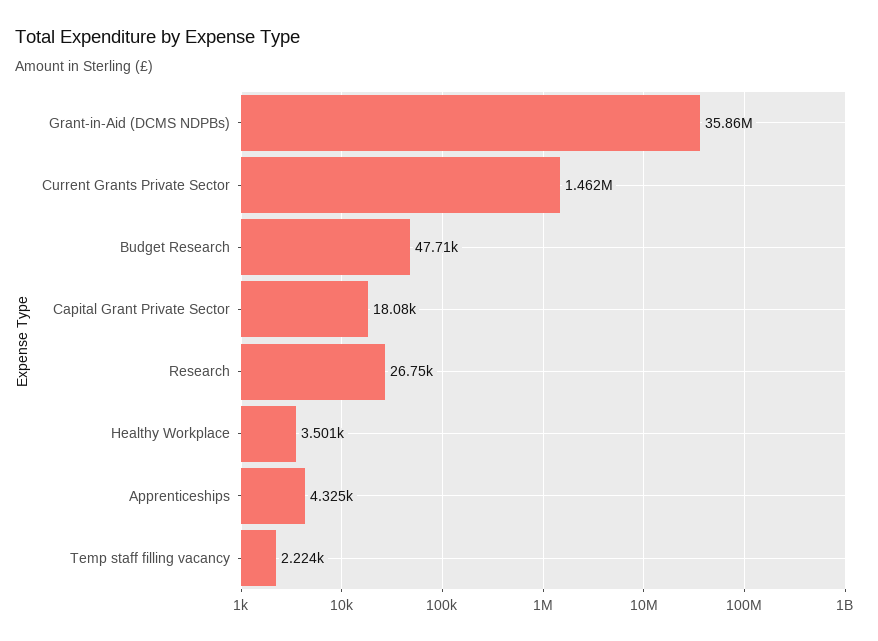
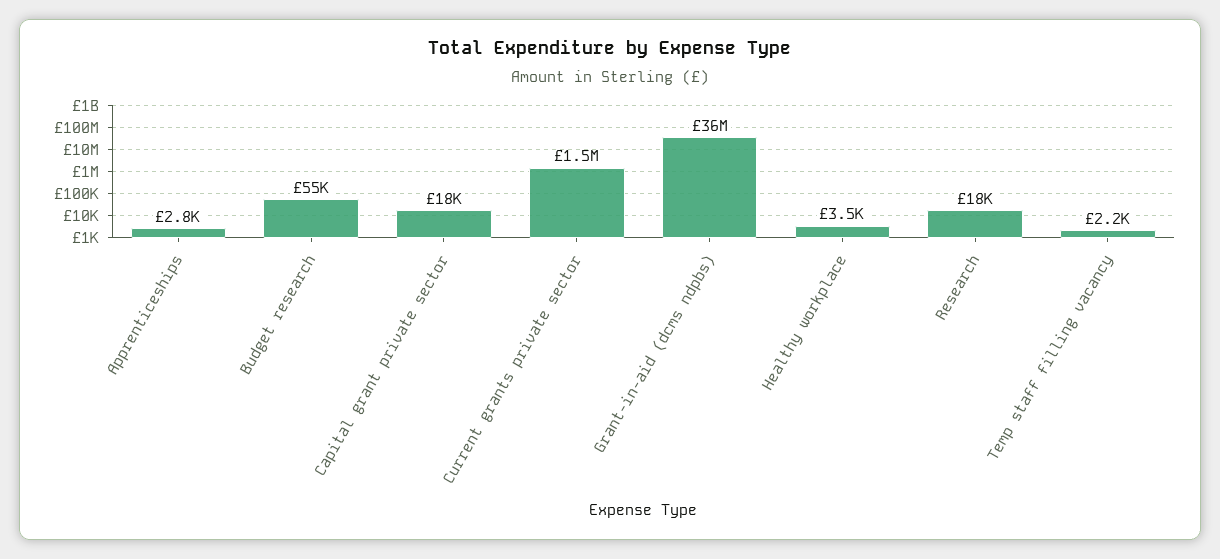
  {
    "Grant-in-Aid (DCMS NDPBs)": 35860000,
    "Current Grants Private Sector": 1462000,
-   "Budget Research": 47710,
+   "Budget Research": 55000,
    "Capital Grant Private Sector": 18080,
-   "Research": 26750,
+   "Research": 18000,
    "Healthy Workplace": 3501,
-   "Apprenticeships": 4325,
+   "Apprenticeships": 2800,
    "Temp staff filling vacancy": 2224
  }

